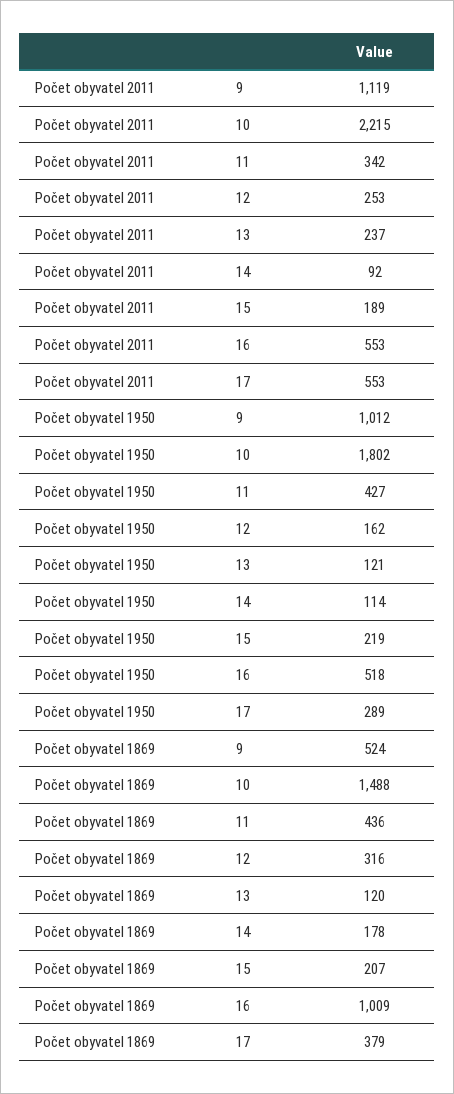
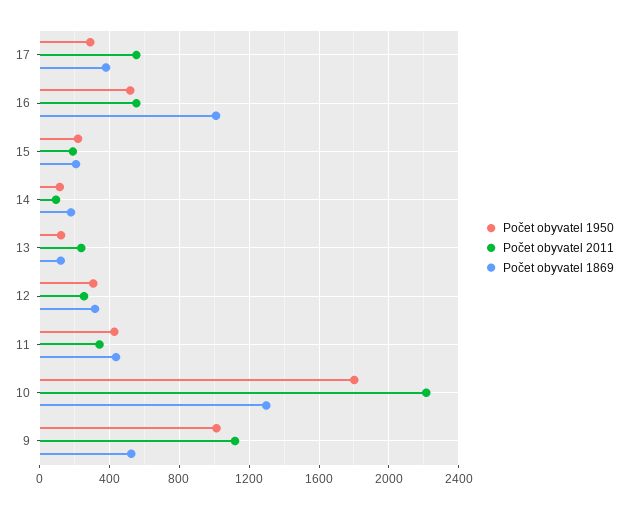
  {
    "Počet obyvatel 2011": {
      "9": 1119,
      "10": 2215,
      "11": 342,
      "12": 253,
      "13": 237,
      "14": 92,
      "15": 189,
      "16": 553,
      "17": 553
    },
    "Počet obyvatel 1950": {
      "9": 1012,
      "10": 1802,
      "11": 427,
-     "12": 162,
+     "12": 300,
      "13": 121,
      "14": 114,
      "15": 219,
      "16": 518,
      "17": 289
    },
    "Počet obyvatel 1869": {
      "9": 524,
-     "10": 1488,
+     "10": 1300,
      "11": 436,
      "12": 316,
      "13": 120,
      "14": 178,
      "15": 207,
      "16": 1009,
      "17": 379
    }
  }

